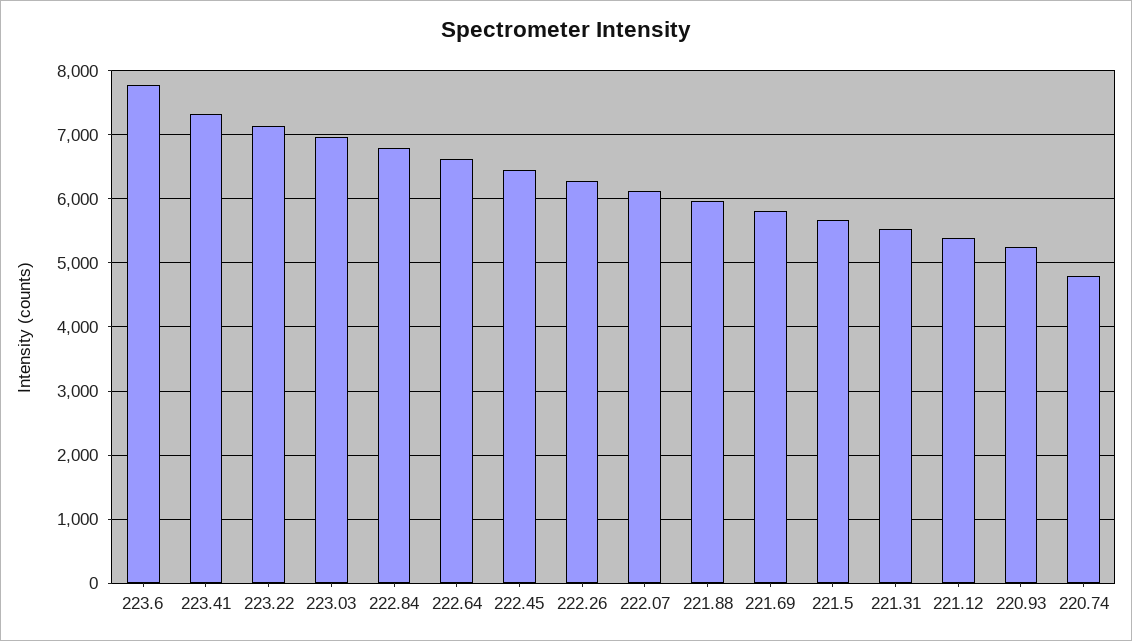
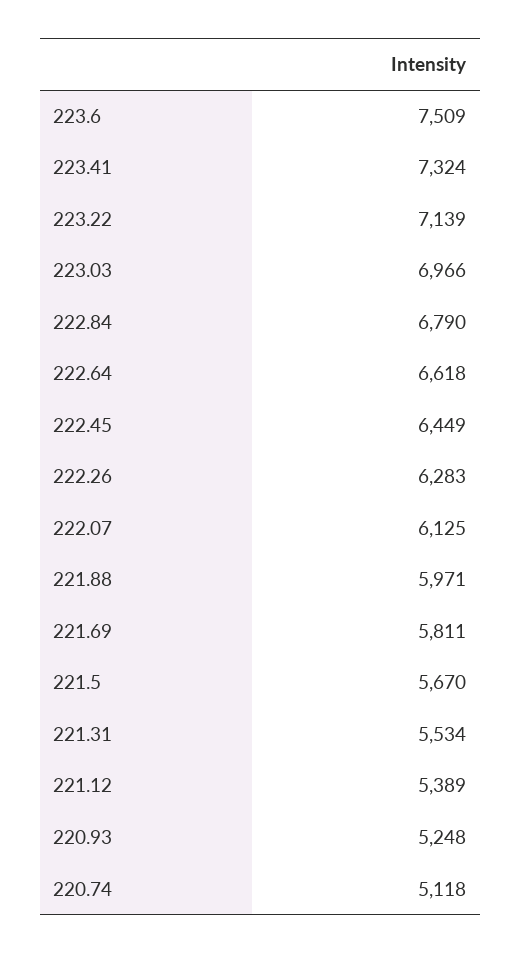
  {
-   "223.6": 7800,
+   "223.6": 7509,
    "223.41": 7324,
    "223.22": 7139,
    "223.03": 6966,
    "222.84": 6790,
    "222.64": 6618,
    "222.45": 6449,
    "222.26": 6283,
    "222.07": 6125,
    "221.88": 5971,
    "221.69": 5811,
    "221.5": 5670,
    "221.31": 5534,
    "221.12": 5389,
    "220.93": 5248,
-   "220.74": 4800
+   "220.74": 5118
  }

